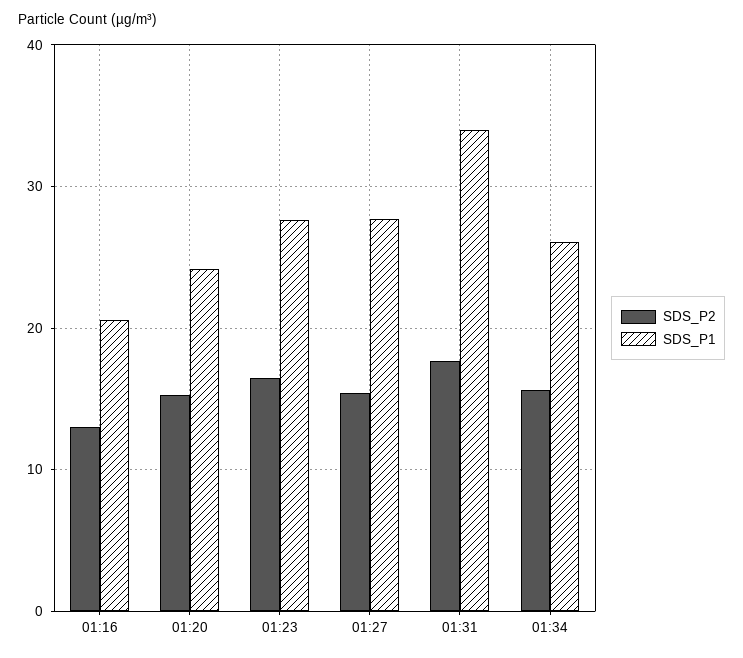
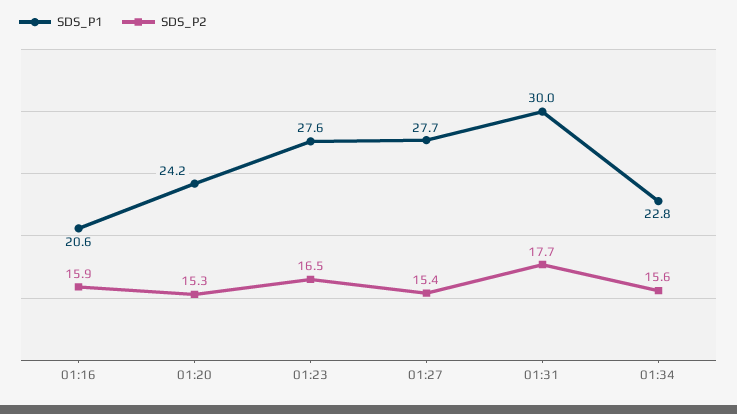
  {
    "SDS_P2": {
-     "01:16": 13,
+     "01:16": 15.9,
      "01:20": 15.3,
      "01:23": 16.5,
      "01:27": 15.4,
      "01:31": 17.7,
      "01:34": 15.6
    },
    "SDS_P1": {
      "01:16": 20.6,
      "01:20": 24.2,
      "01:23": 27.6,
      "01:27": 27.7,
-     "01:31": 34,
+     "01:31": 30,
-     "01:34": 26
+     "01:34": 22.8
    }
  }

